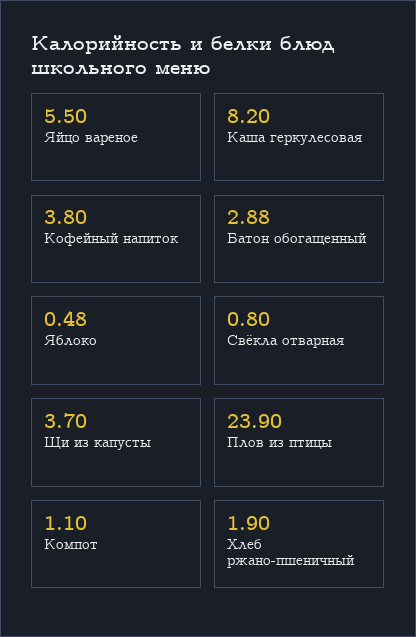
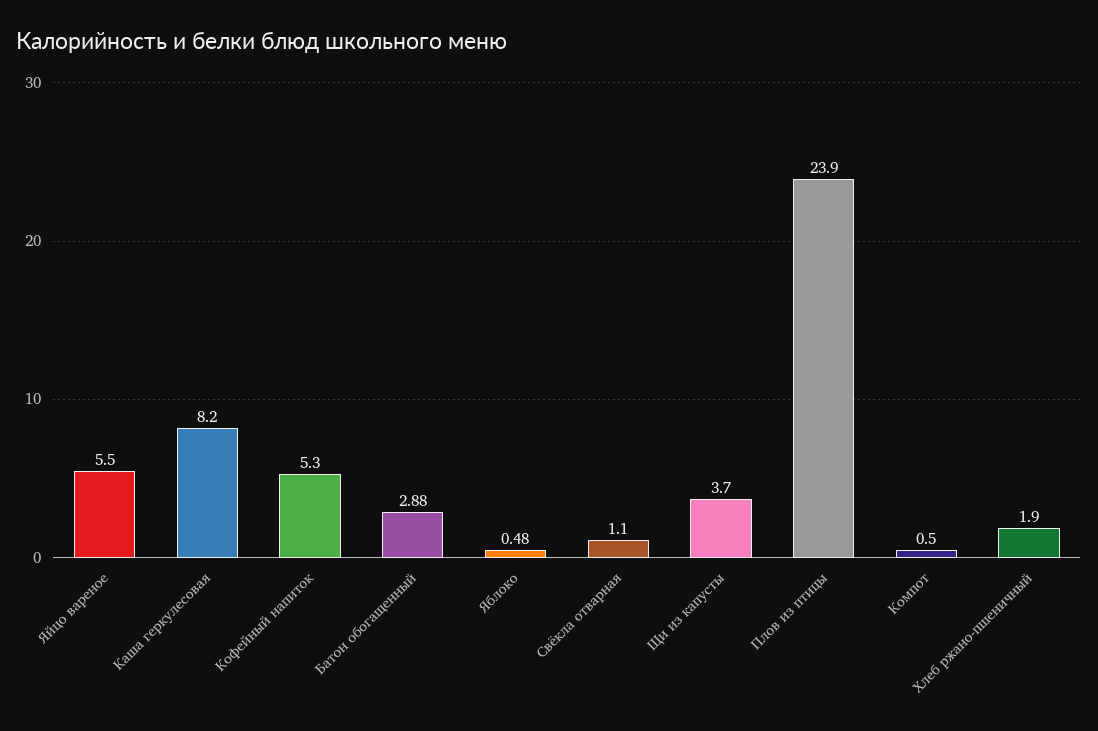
  {
    "Яйцо вареное": 5.5,
    "Каша геркулесовая": 8.2,
-   "Кофейный напиток": 3.8,
+   "Кофейный напиток": 5.3,
    "Батон обогащенный": 2.88,
    "Яблоко": 0.48,
-   "Свёкла отварная": 0.8,
+   "Свёкла отварная": 1.1,
    "Щи из капусты": 3.7,
    "Плов из птицы": 23.9,
-   "Компот": 1.1,
+   "Компот": 0.5,
    "Хлеб ржано-пшеничный": 1.9
  }

